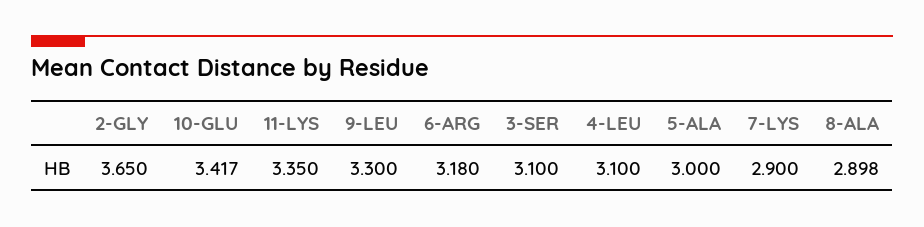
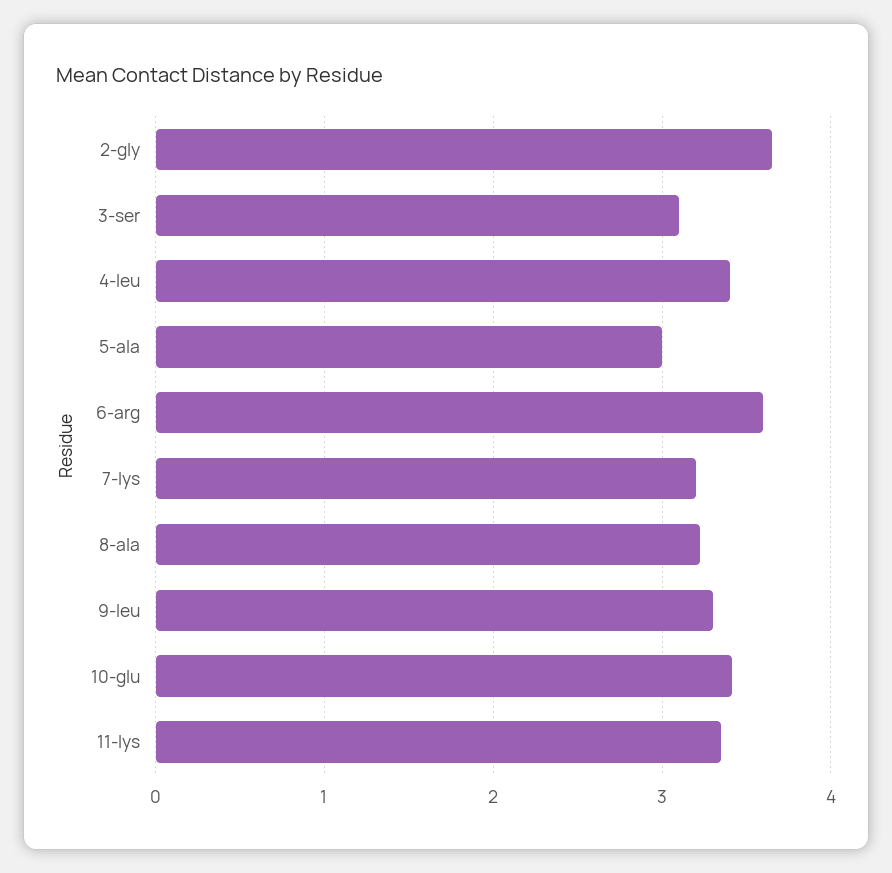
  {
    "2-GLY": 3.65,
    "10-GLU": 3.417,
    "11-LYS": 3.35,
    "9-LEU": 3.3,
-   "6-ARG": 3.18,
+   "6-ARG": 3.6,
    "3-SER": 3.1,
-   "4-LEU": 3.1,
+   "4-LEU": 3.4,
    "5-ALA": 3,
-   "7-LYS": 2.9,
+   "7-LYS": 3.2,
-   "8-ALA": 2.898
+   "8-ALA": 3.2
  }

